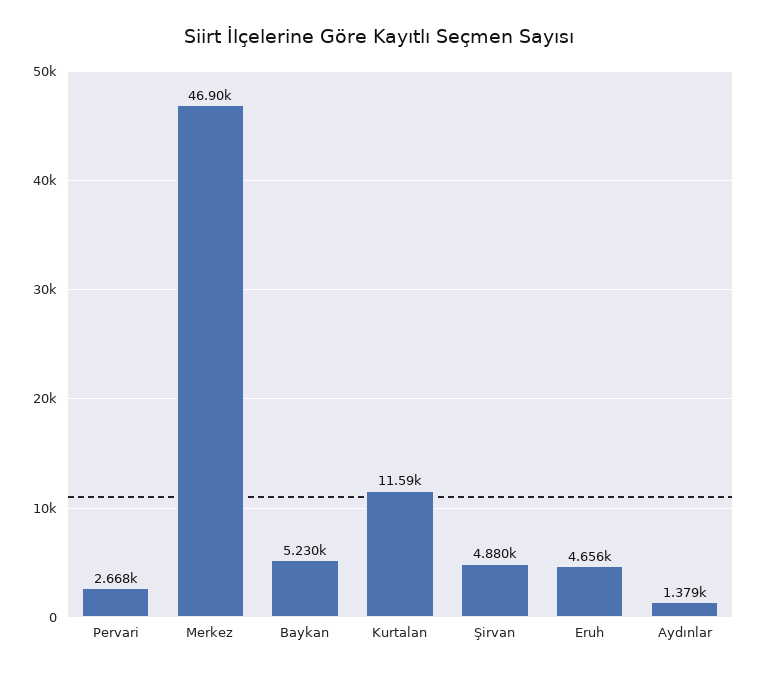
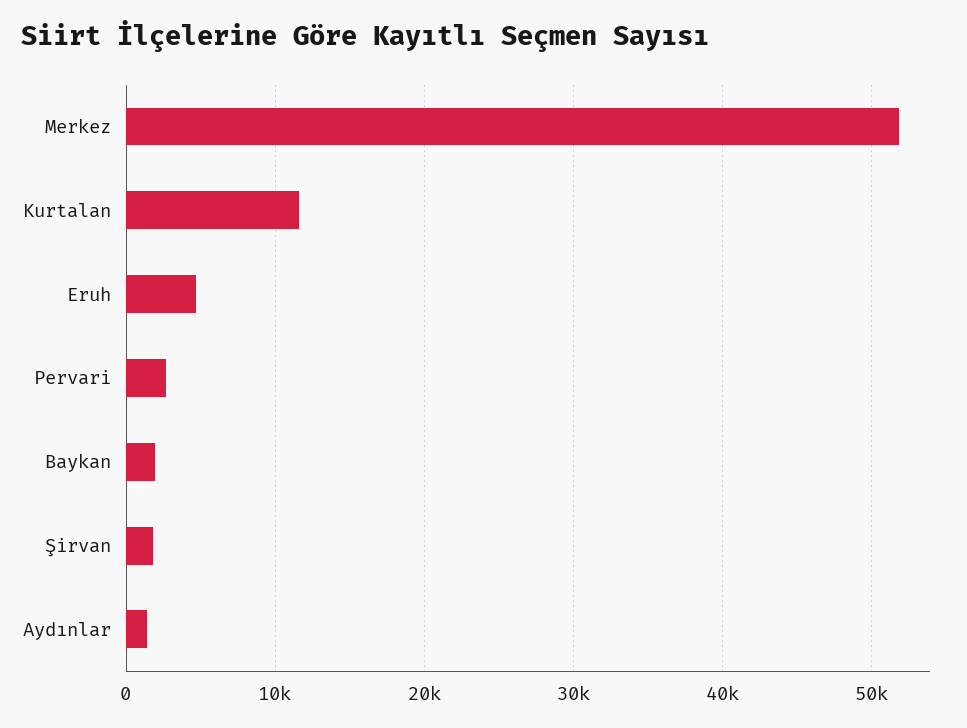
  {
    "Pervari": 2668,
-   "Merkez": 46900,
+   "Merkez": 52000,
-   "Baykan": 5230,
+   "Baykan": 2000,
    "Kurtalan": 11590,
-   "Şirvan": 4880,
+   "Şirvan": 2000,
    "Eruh": 4656,
    "Aydınlar": 1379
  }

